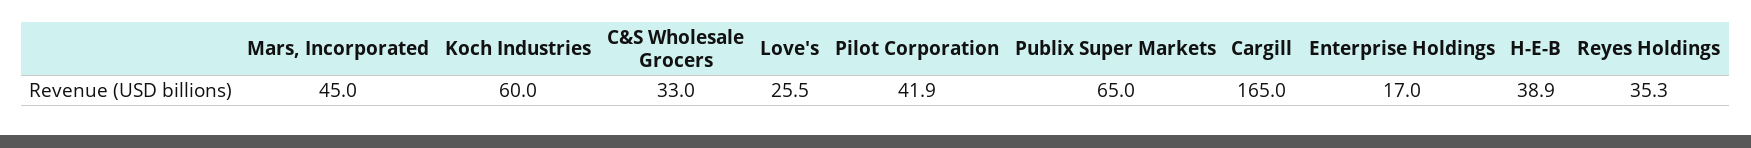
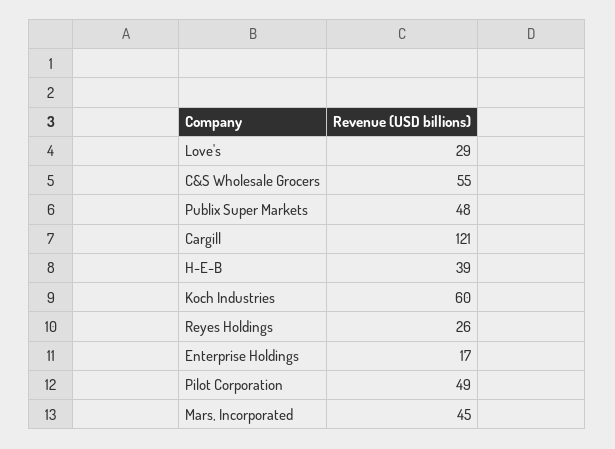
  {
    "Mars, Incorporated": 45,
    "Koch Industries": 60,
-   "C&S Wholesale Grocers": 33,
+   "C&S Wholesale Grocers": 55,
-   "Love's": 25.5,
+   "Love's": 29,
-   "Pilot Corporation": 41.9,
+   "Pilot Corporation": 49,
-   "Publix Super Markets": 65,
+   "Publix Super Markets": 48,
-   "Cargill": 165,
+   "Cargill": 121,
    "Enterprise Holdings": 17,
    "H-E-B": 38.9,
-   "Reyes Holdings": 35.3
+   "Reyes Holdings": 26
  }

